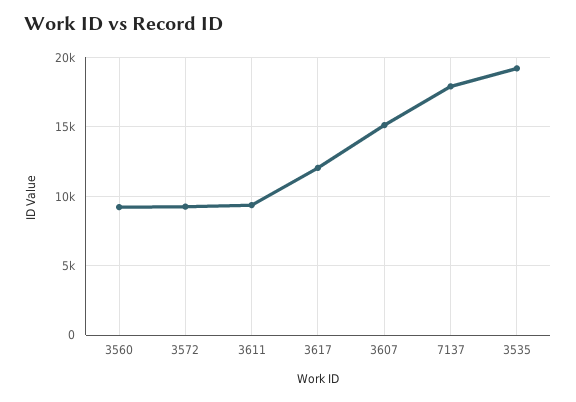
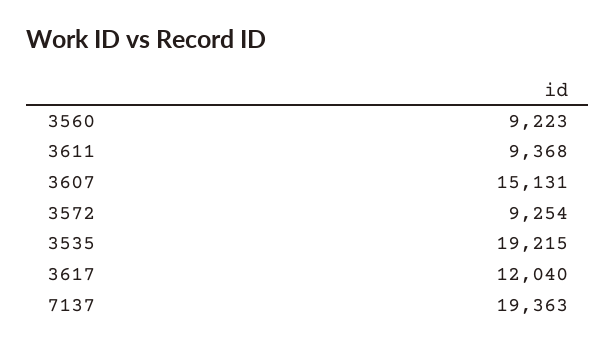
  {
    "3560": 9223,
    "3572": 9254,
    "3611": 9368,
    "3617": 12040,
    "3607": 15131,
-   "7137": 18000,
+   "7137": 19363,
    "3535": 19215
  }

